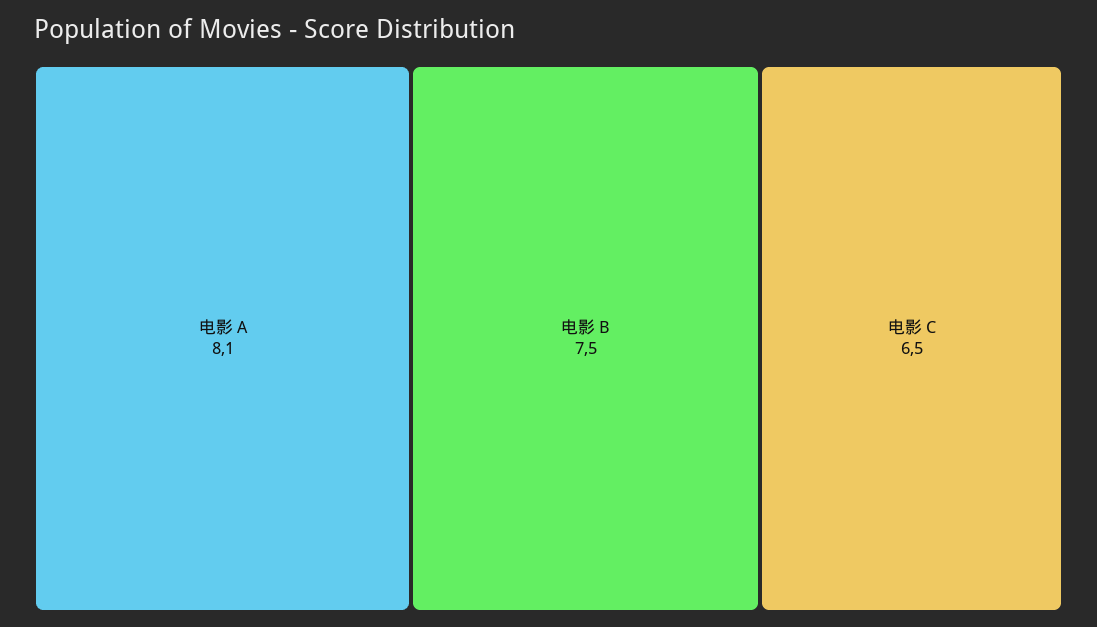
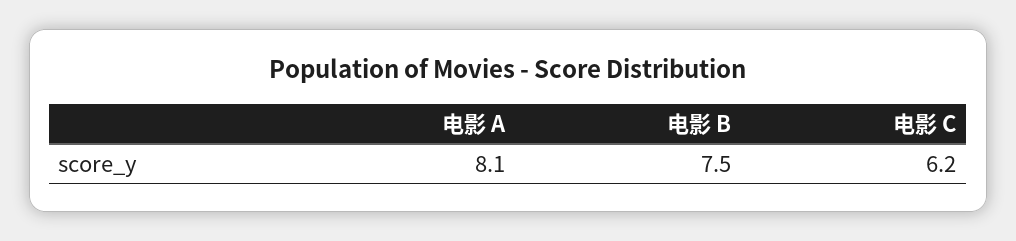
  {
    "电影 A": 8.1,
    "电影 B": 7.5,
-   "电影 C": 6.5
+   "电影 C": 6.2
  }

